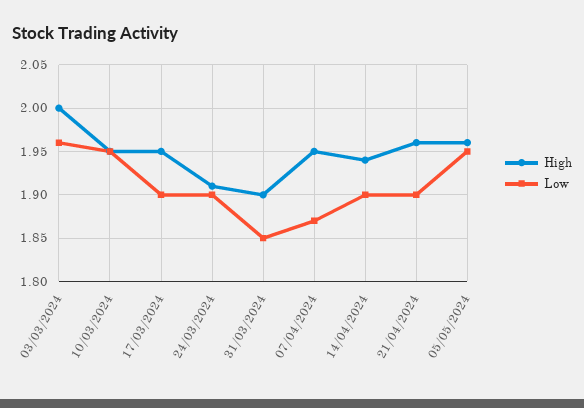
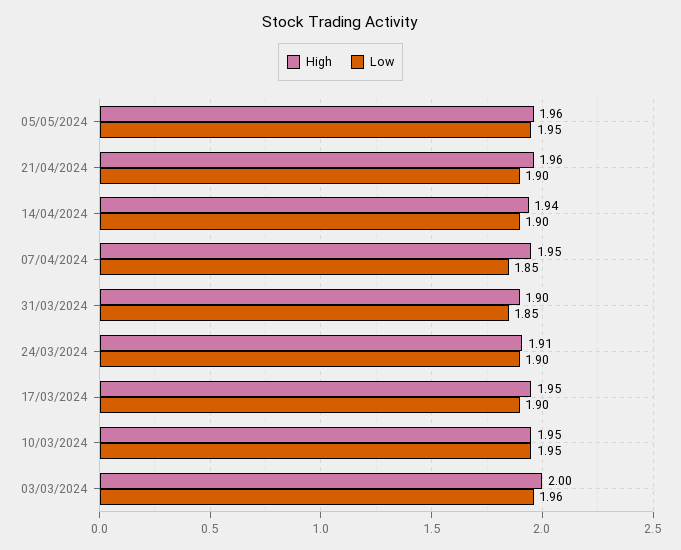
  {
    "High": {
      "03/03/2024": 2,
      "10/03/2024": 1.95,
      "17/03/2024": 1.95,
      "24/03/2024": 1.91,
      "31/03/2024": 1.9,
      "07/04/2024": 1.95,
      "14/04/2024": 1.94,
      "21/04/2024": 1.96,
      "05/05/2024": 1.96
    },
    "Low": {
      "03/03/2024": 1.96,
      "10/03/2024": 1.95,
      "17/03/2024": 1.9,
      "24/03/2024": 1.9,
      "31/03/2024": 1.85,
-     "07/04/2024": 1.87,
+     "07/04/2024": 1.85,
      "14/04/2024": 1.9,
      "21/04/2024": 1.9,
      "05/05/2024": 1.95
    }
  }

